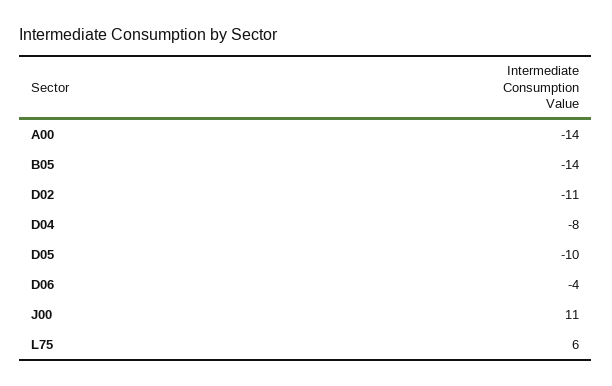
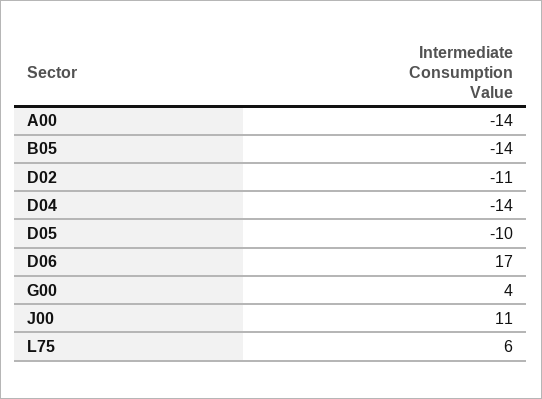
  {
    "A00": -14,
    "B05": -14,
    "D02": -11,
-   "D04": -8,
+   "D04": -14,
    "D05": -10,
-   "D06": -4,
+   "D06": 17,
    "J00": 11,
-   "L75": 6
+   "L75": 6,
+   "G00": 4
  }

